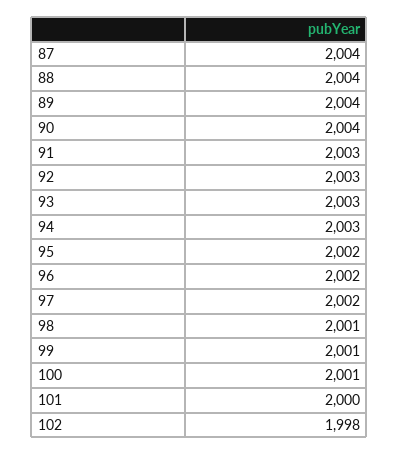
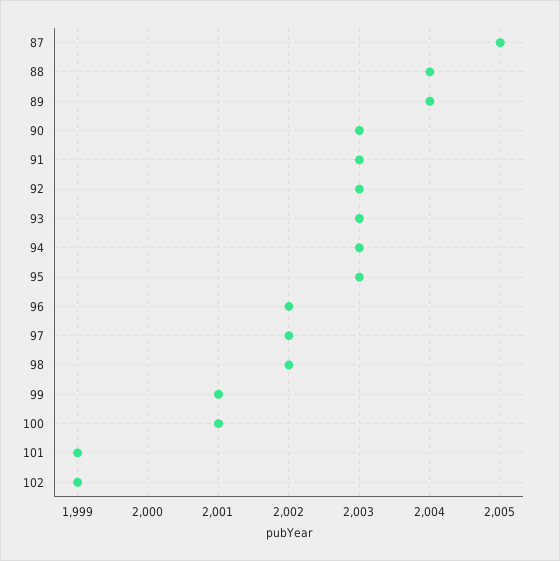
  {
-   "87": 2004,
+   "87": 2005,
    "88": 2004,
    "89": 2004,
-   "90": 2004,
+   "90": 2003,
    "91": 2003,
    "92": 2003,
    "93": 2003,
    "94": 2003,
-   "95": 2002,
+   "95": 2003,
    "96": 2002,
    "97": 2002,
-   "98": 2001,
+   "98": 2002,
    "99": 2001,
    "100": 2001,
-   "101": 2000,
+   "101": 1999,
-   "102": 1998
+   "102": 1999
  }

